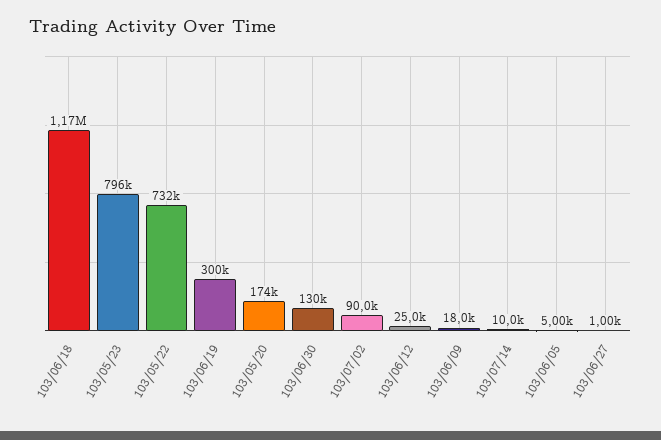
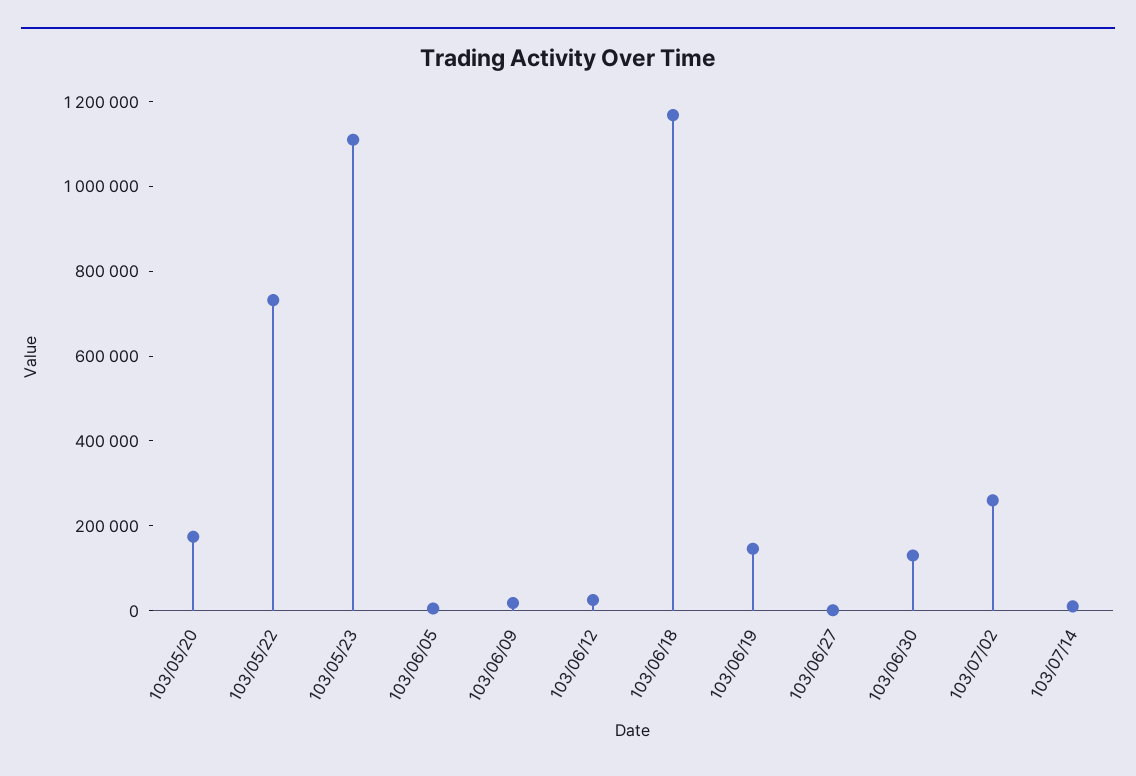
  {
    "103/06/18": 1170000,
-   "103/05/23": 796000,
+   "103/05/23": 1100000,
    "103/05/22": 732000,
-   "103/06/19": 300000,
+   "103/06/19": 150000,
    "103/05/20": 174000,
    "103/06/30": 130000,
-   "103/07/02": 90000,
+   "103/07/02": 250000,
    "103/06/12": 25000,
    "103/06/09": 18000,
    "103/07/14": 10000,
    "103/06/05": 5000,
    "103/06/27": 1000
  }

